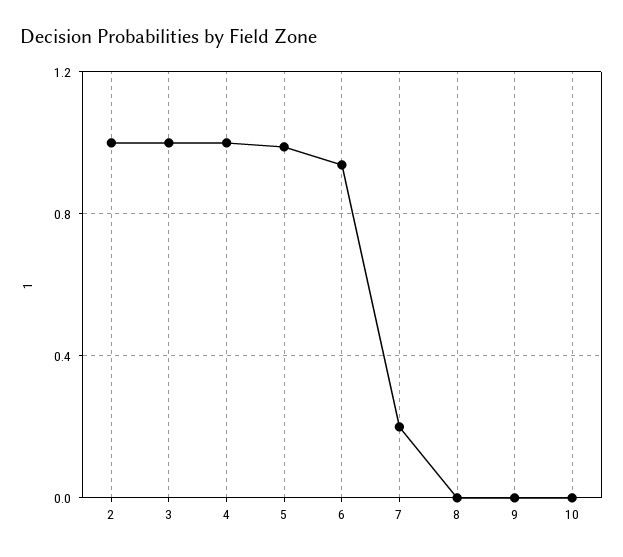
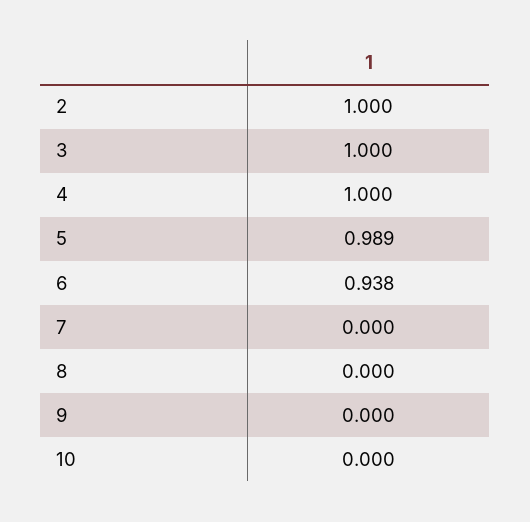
  {
    "2": 1,
    "3": 1,
    "4": 1,
    "5": 0.989,
    "6": 0.938,
-   "7": 0.2,
+   "7": 0,
    "8": 0,
    "9": 0,
    "10": 0
  }

